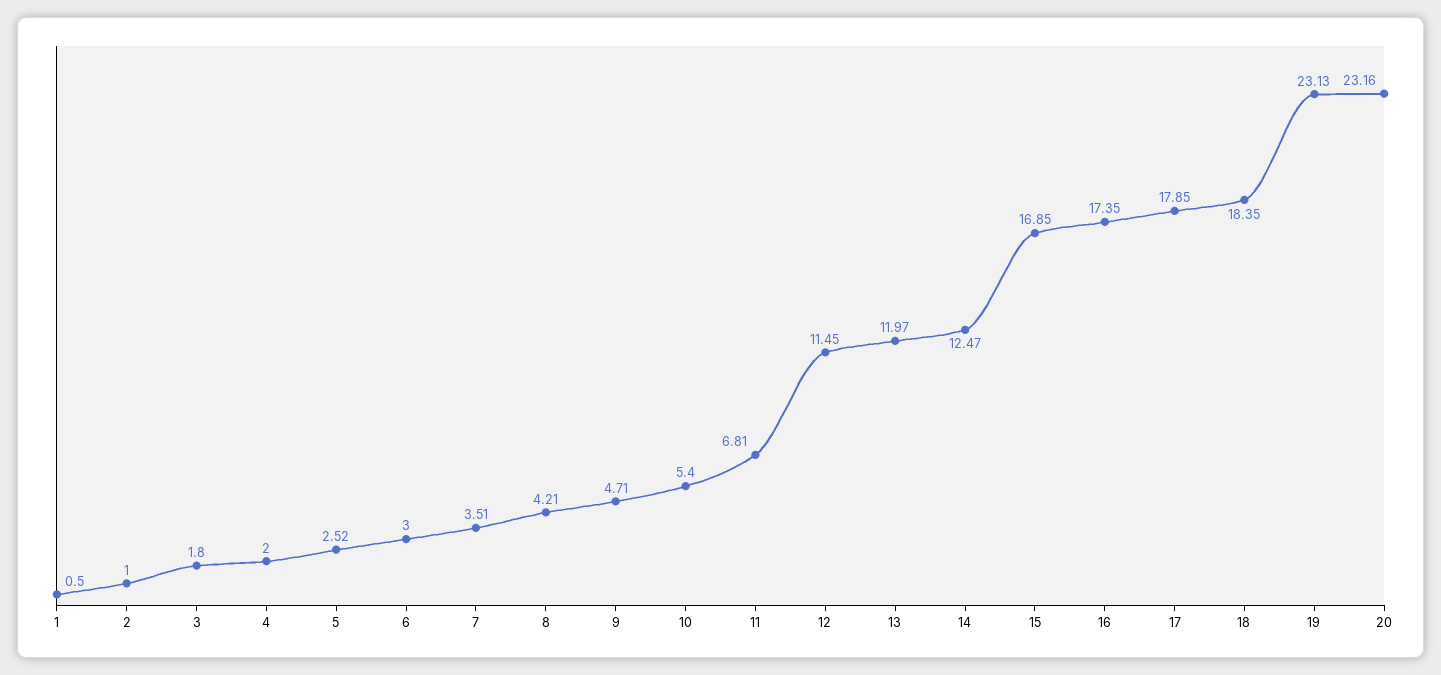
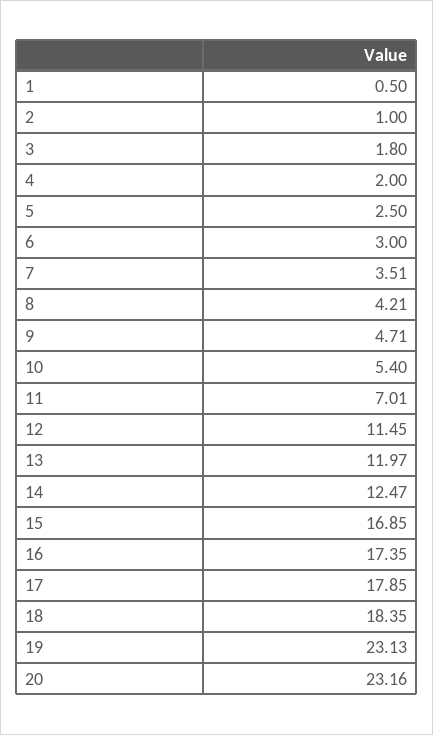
  {
    "1": 0.5,
    "2": 1,
    "3": 1.8,
    "4": 2,
-   "5": 2.52,
+   "5": 2.5,
    "6": 3,
    "7": 3.51,
    "8": 4.21,
    "9": 4.71,
    "10": 5.4,
-   "11": 6.81,
+   "11": 7.01,
    "12": 11.45,
    "13": 11.97,
    "14": 12.47,
    "15": 16.85,
    "16": 17.35,
    "17": 17.85,
    "18": 18.35,
    "19": 23.13,
    "20": 23.16
  }

